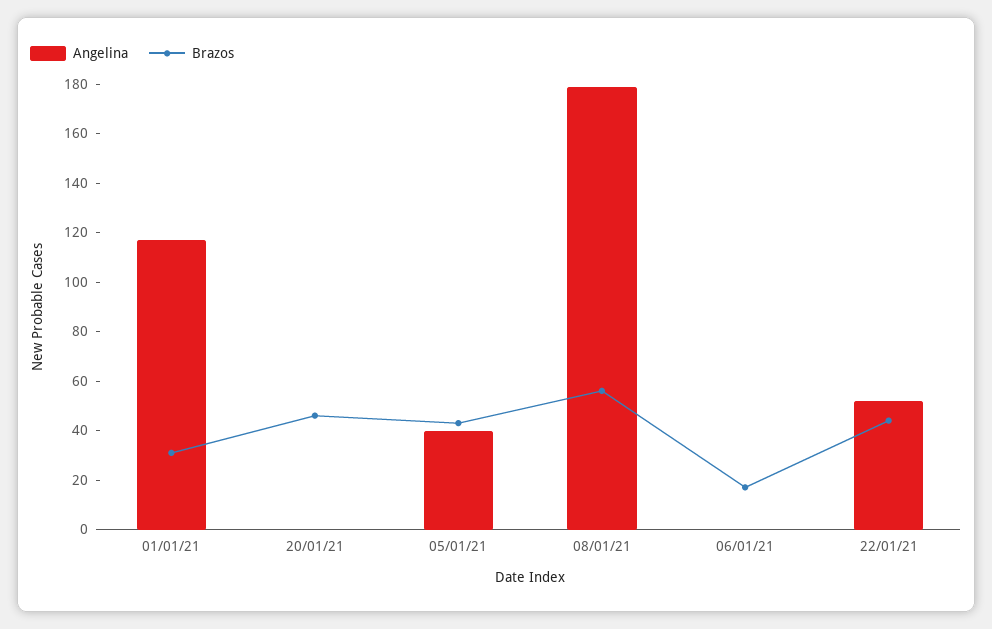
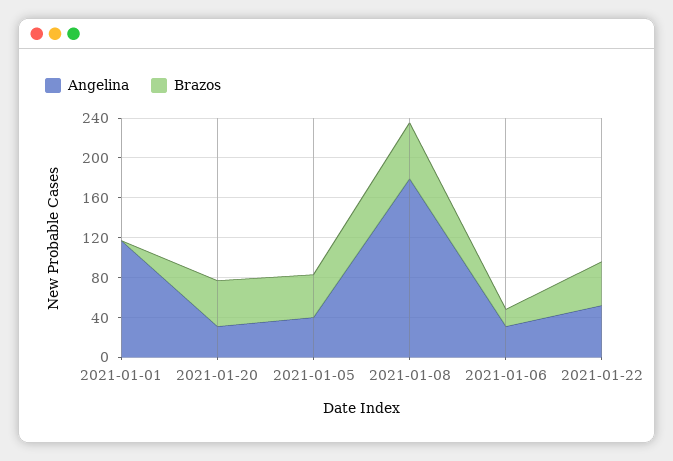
  {
    "Angelina": {
      "01/01/21": 115,
-     "20/01/21": 0,
+     "20/01/21": 30,
      "05/01/21": 40,
      "08/01/21": 180,
-     "06/01/21": 0,
+     "06/01/21": 30,
      "22/01/21": 50
    },
    "Brazos": {
-     "01/01/21": 30,
+     "01/01/21": 0,
      "20/01/21": 45,
      "05/01/21": 45,
      "08/01/21": 55,
      "06/01/21": 15,
      "22/01/21": 45
    }
  }

